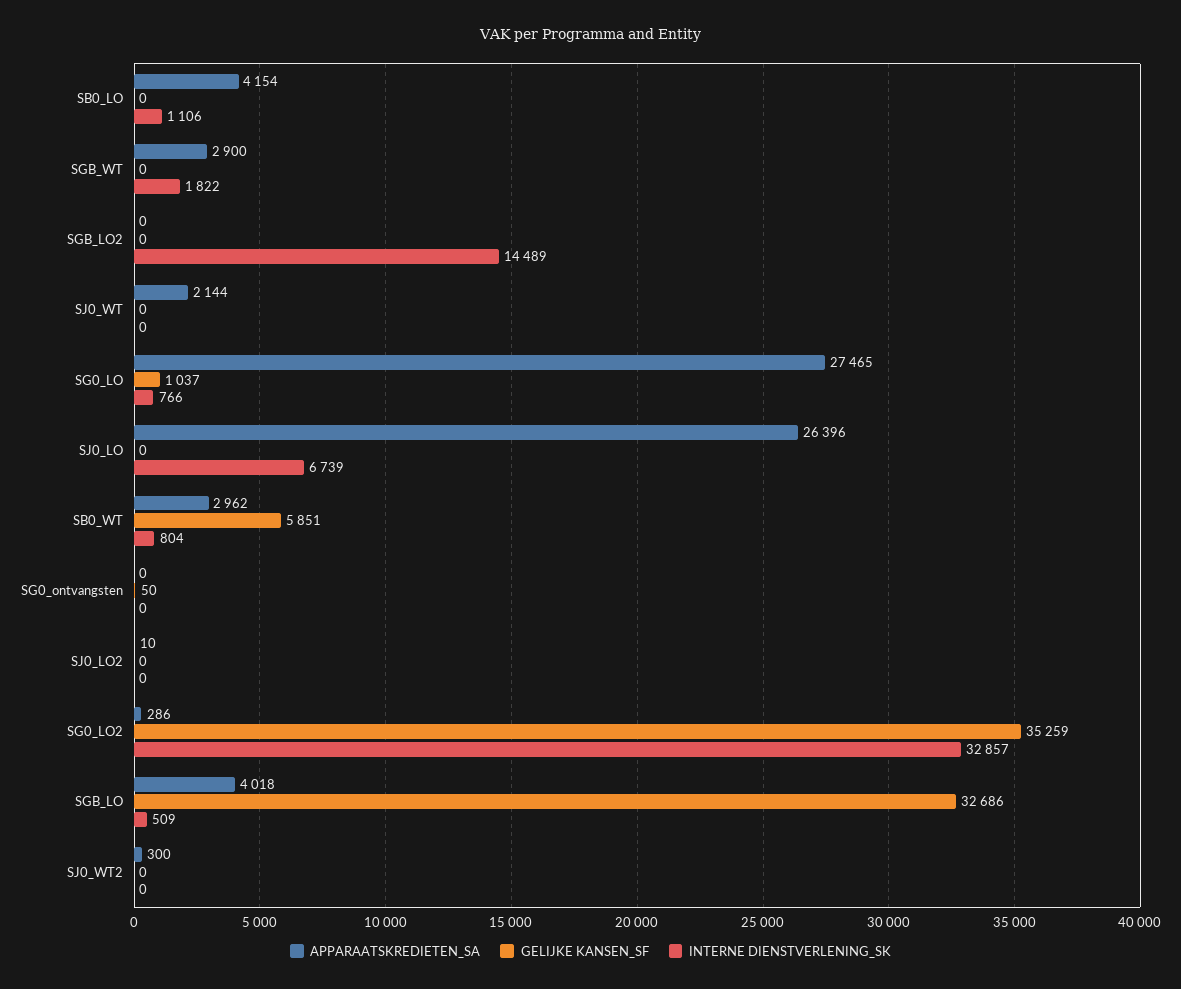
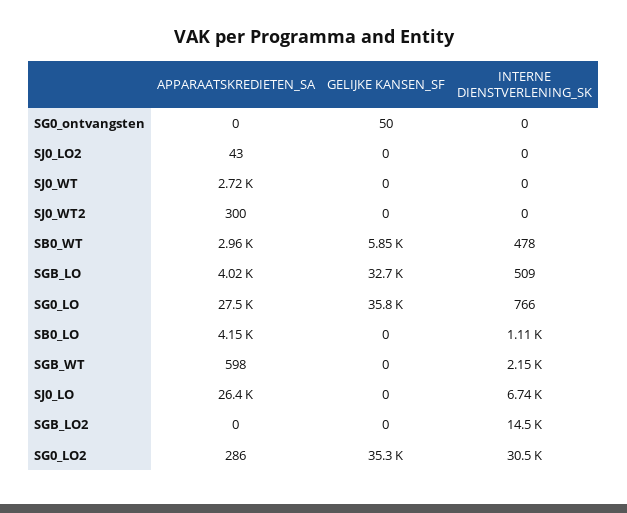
  {
    "APPARAATSKREDIETEN_SA": {
      "SB0_LO": 4154,
-     "SGB_WT": 2900,
+     "SGB_WT": 598,
      "SGB_LO2": 0,
-     "SJ0_WT": 2144,
+     "SJ0_WT": 2720,
      "SG0_LO": 27465,
      "SJ0_LO": 26396,
      "SB0_WT": 2962,
      "SG0_ontvangsten": 0,
-     "SJ0_LO2": 10,
+     "SJ0_LO2": 43,
      "SG0_LO2": 286,
      "SGB_LO": 4018,
      "SJ0_WT2": 300
    },
    "GELIJKE KANSEN_SF": {
      "SB0_LO": 0,
      "SGB_WT": 0,
      "SGB_LO2": 0,
      "SJ0_WT": 0,
-     "SG0_LO": 1037,
+     "SG0_LO": 35800,
      "SJ0_LO": 0,
      "SB0_WT": 5851,
      "SG0_ontvangsten": 50,
      "SJ0_LO2": 0,
      "SG0_LO2": 35259,
      "SGB_LO": 32686,
      "SJ0_WT2": 0
    },
    "INTERNE DIENSTVERLENING_SK": {
      "SB0_LO": 1106,
-     "SGB_WT": 1822,
+     "SGB_WT": 2150,
      "SGB_LO2": 14489,
      "SJ0_WT": 0,
      "SG0_LO": 766,
      "SJ0_LO": 6739,
-     "SB0_WT": 804,
+     "SB0_WT": 478,
      "SG0_ontvangsten": 0,
      "SJ0_LO2": 0,
-     "SG0_LO2": 32857,
+     "SG0_LO2": 30500,
      "SGB_LO": 509,
      "SJ0_WT2": 0
    }
  }

